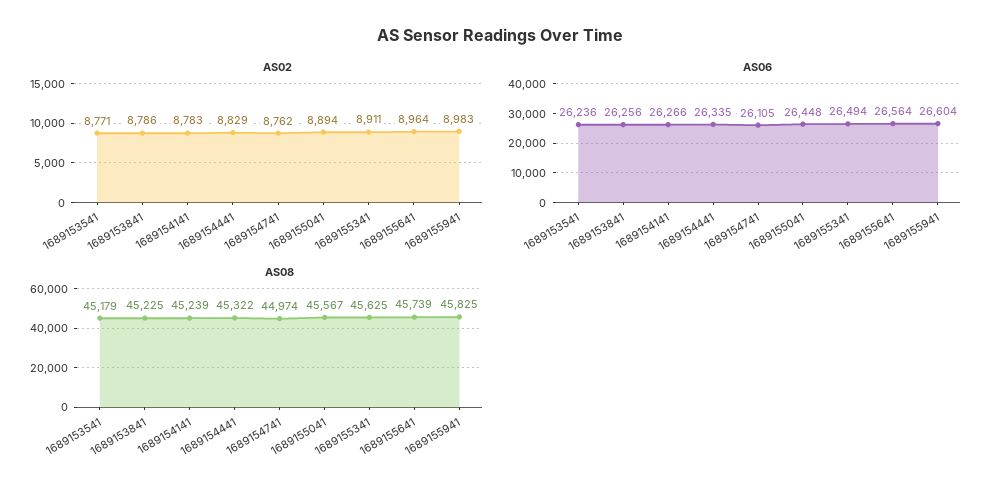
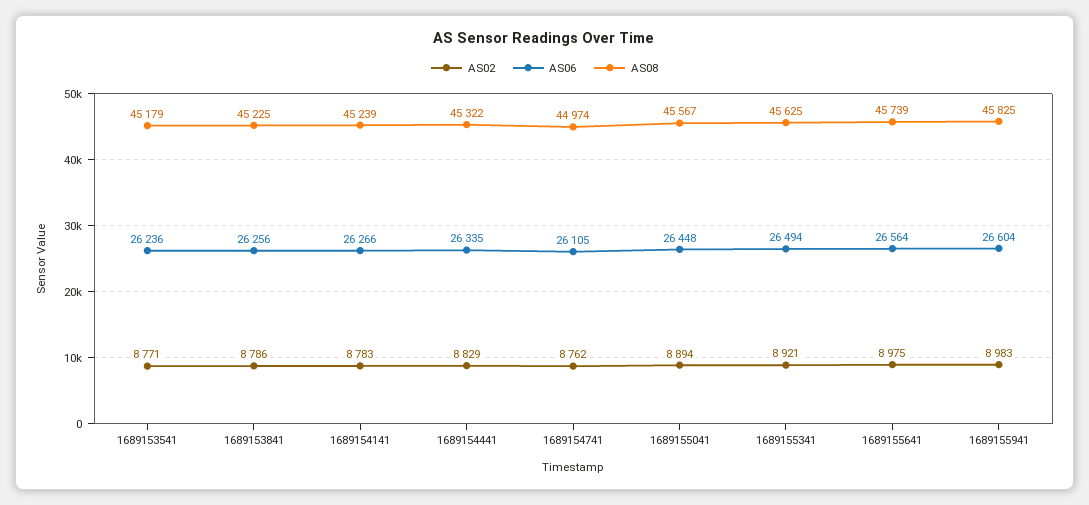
  {
    "AS02": {
      "1689153541": 8771,
      "1689153841": 8786,
      "1689154141": 8783,
      "1689154441": 8829,
      "1689154741": 8762,
      "1689155041": 8894,
-     "1689155341": 8911,
+     "1689155341": 8921,
-     "1689155641": 8964,
+     "1689155641": 8975,
      "1689155941": 8983
    },
    "AS06": {
      "1689153541": 26236,
      "1689153841": 26256,
      "1689154141": 26266,
      "1689154441": 26335,
      "1689154741": 26105,
      "1689155041": 26448,
      "1689155341": 26494,
      "1689155641": 26564,
      "1689155941": 26604
    },
    "AS08": {
      "1689153541": 45179,
      "1689153841": 45225,
      "1689154141": 45239,
      "1689154441": 45322,
      "1689154741": 44974,
      "1689155041": 45567,
      "1689155341": 45625,
      "1689155641": 45739,
      "1689155941": 45825
    }
  }

